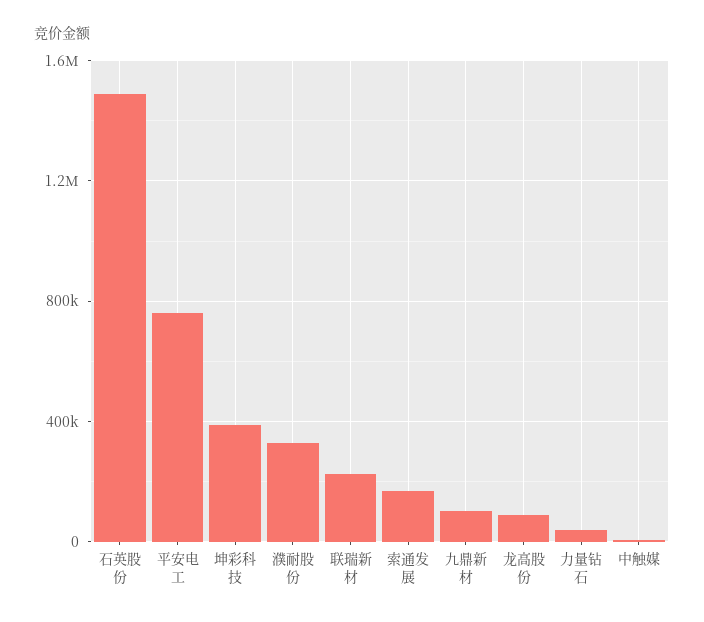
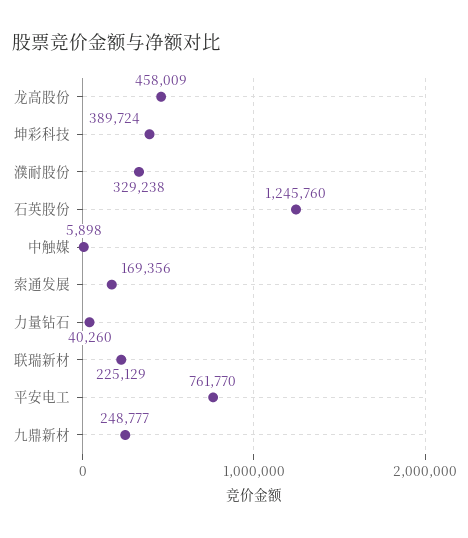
  {
-   "石英股份": 1500000,
+   "石英股份": 1245760,
    "平安电工": 761770,
    "坤彩科技": 389724,
    "濮耐股份": 329238,
    "联瑞新材": 225129,
    "索通发展": 169356,
-   "九鼎新材": 100000,
+   "九鼎新材": 248777,
-   "龙高股份": 100000,
+   "龙高股份": 458009,
    "力量钻石": 40260,
    "中触媒": 5898
  }

